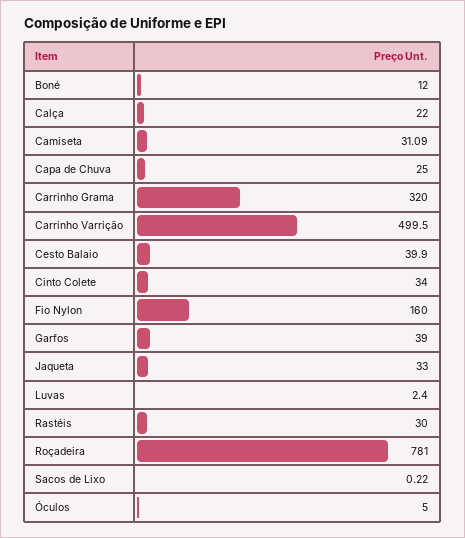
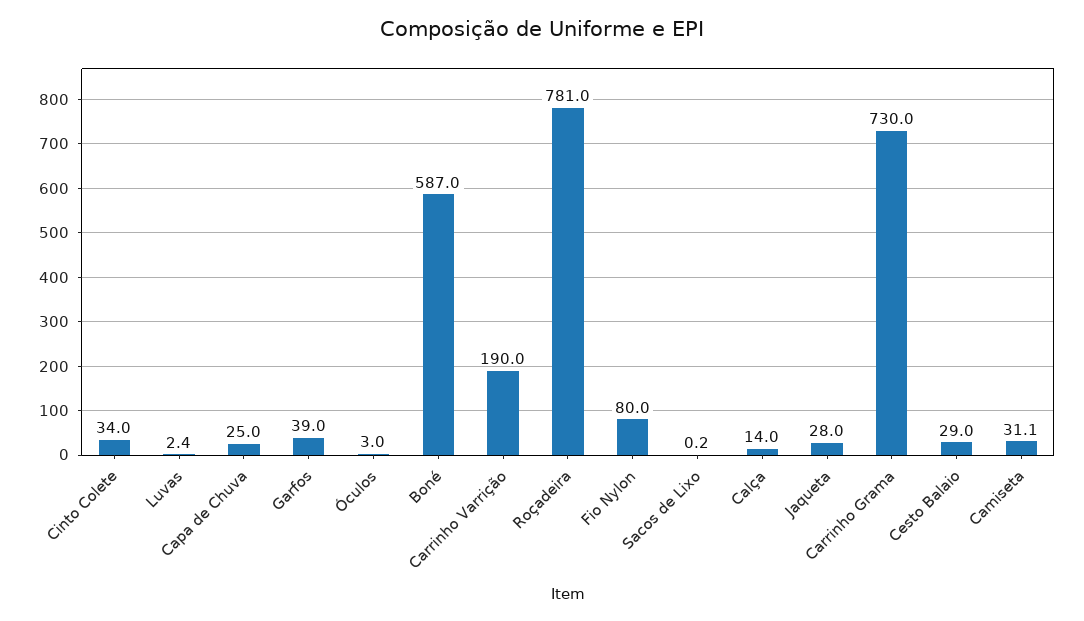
  {
-   "Boné": 12,
+   "Boné": 587,
-   "Calça": 22,
+   "Calça": 14,
    "Camiseta": 31.09,
    "Capa de Chuva": 25,
-   "Carrinho Grama": 320,
+   "Carrinho Grama": 730,
-   "Carrinho Varrição": 499.5,
+   "Carrinho Varrição": 190,
-   "Cesto Balaio": 39.9,
+   "Cesto Balaio": 29,
    "Cinto Colete": 34,
-   "Fio Nylon": 160,
+   "Fio Nylon": 80,
    "Garfos": 39,
-   "Jaqueta": 33,
+   "Jaqueta": 28,
    "Luvas": 2.4,
-   "Rastéis": 30,
    "Roçadeira": 781,
    "Sacos de Lixo": 0.22,
-   "Óculos": 5
+   "Óculos": 3
  }

